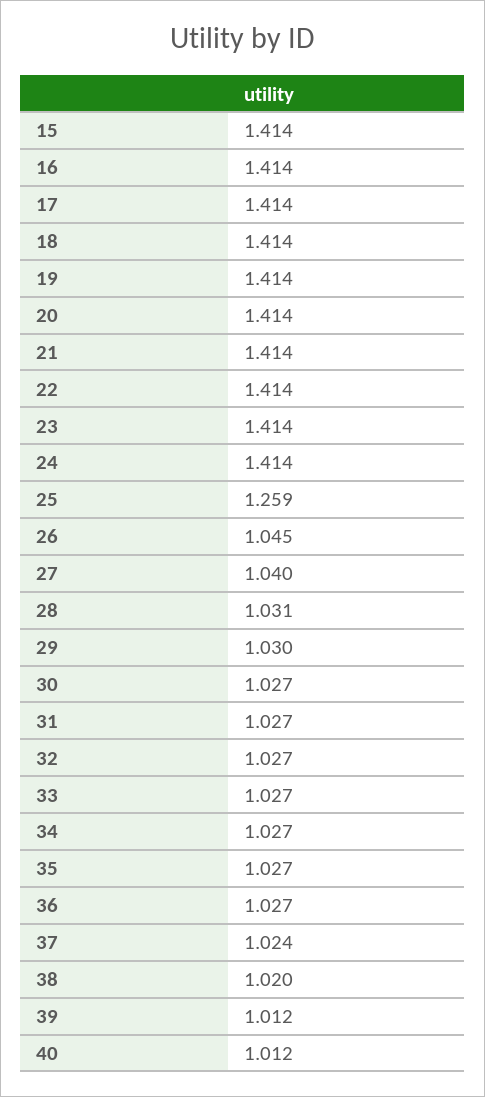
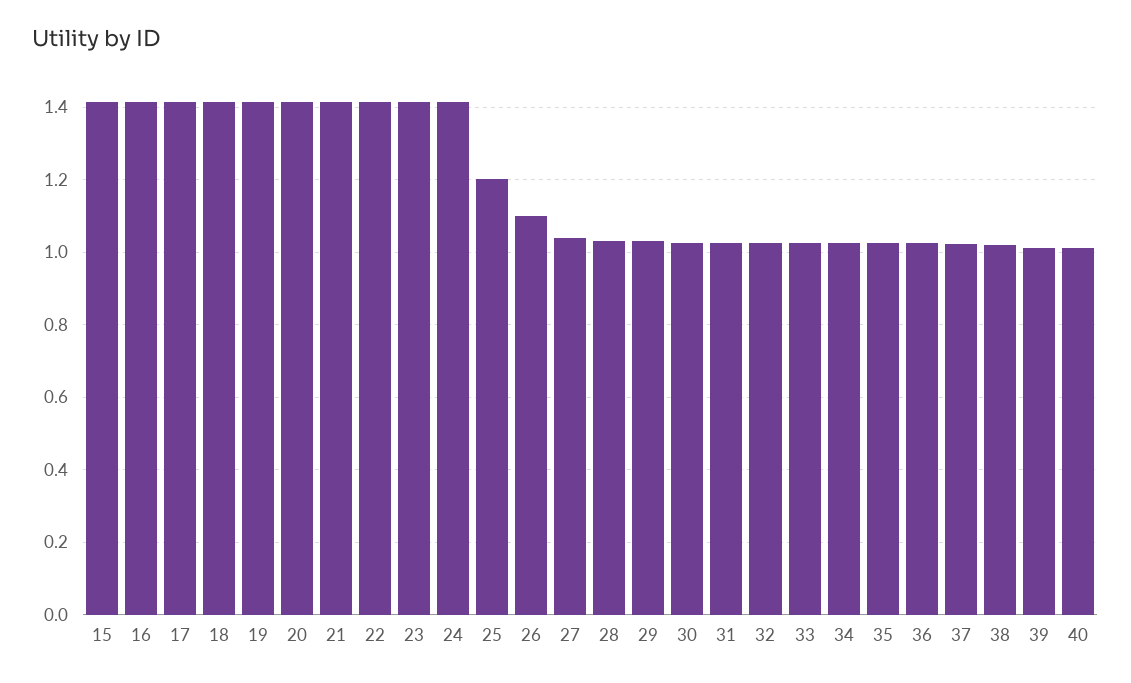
  {
    "15": 1.414,
    "16": 1.414,
    "17": 1.414,
    "18": 1.414,
    "19": 1.414,
    "20": 1.414,
    "21": 1.414,
    "22": 1.414,
    "23": 1.414,
    "24": 1.414,
-   "25": 1.259,
+   "25": 1.2,
-   "26": 1.045,
+   "26": 1.1,
    "27": 1.04,
    "28": 1.031,
    "29": 1.03,
    "30": 1.027,
    "31": 1.027,
    "32": 1.027,
    "33": 1.027,
    "34": 1.027,
    "35": 1.027,
    "36": 1.027,
    "37": 1.024,
    "38": 1.02,
    "39": 1.012,
    "40": 1.012
  }

